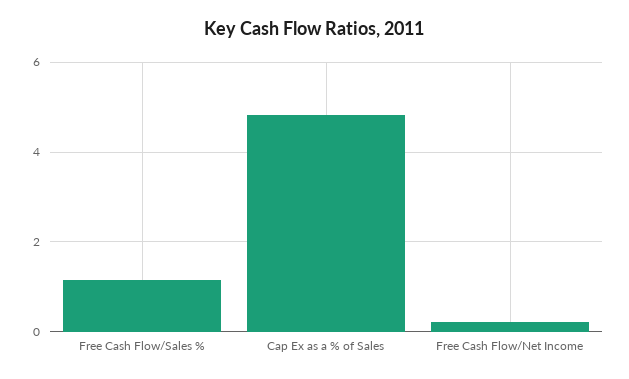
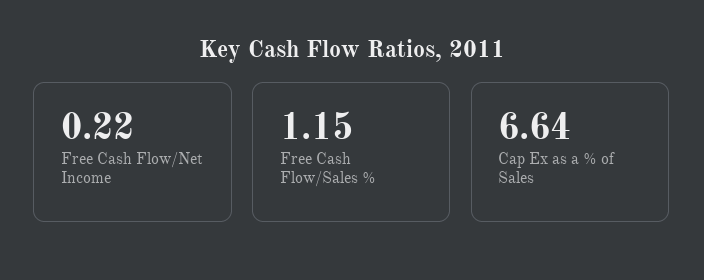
  {
    "Free Cash Flow/Sales %": 1.15,
-   "Cap Ex as a % of Sales": 4.8,
+   "Cap Ex as a % of Sales": 6.64,
    "Free Cash Flow/Net Income": 0.22
  }

